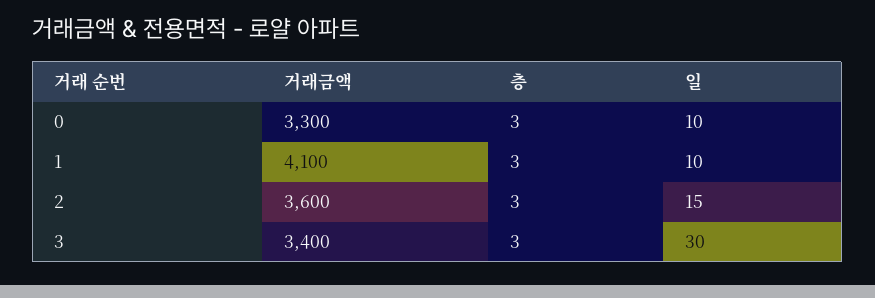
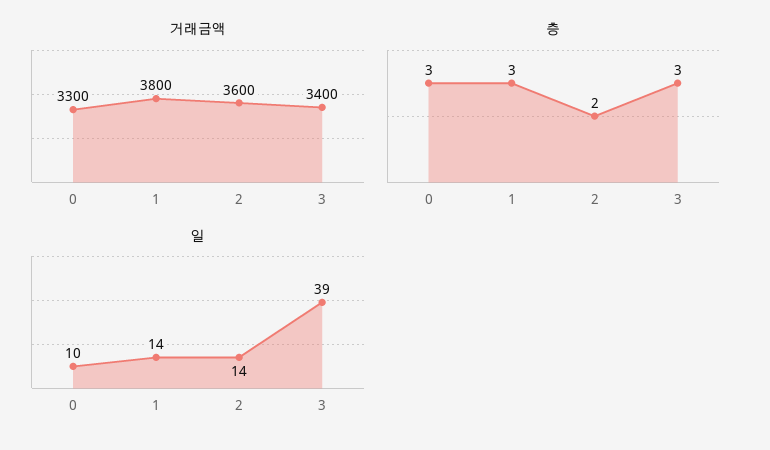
  {
    "거래금액": {
      "0": 3300,
-     "1": 4100,
+     "1": 3800,
      "2": 3600,
      "3": 3400
    },
    "층": {
      "0": 3,
      "1": 3,
-     "2": 3,
+     "2": 2,
      "3": 3
    },
    "일": {
      "0": 10,
-     "1": 10,
+     "1": 14,
-     "2": 15,
+     "2": 14,
-     "3": 30
+     "3": 39
    }
  }

